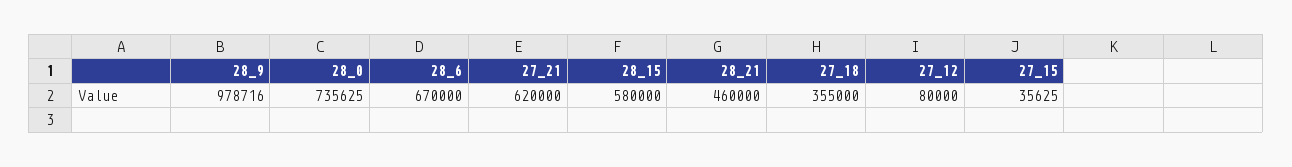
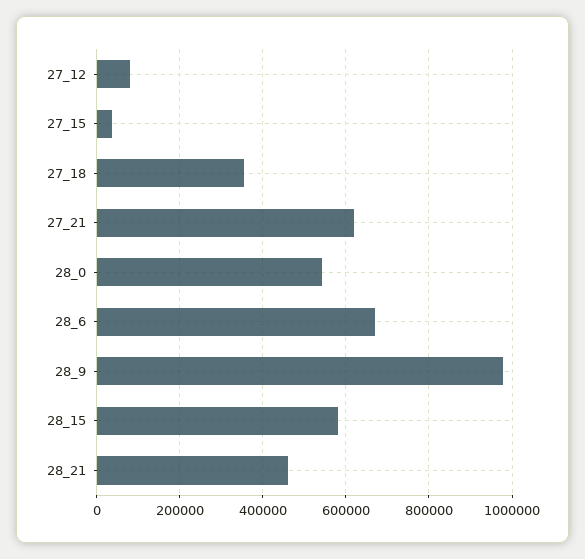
  {
    "28_9": 978716,
-   "28_0": 735625,
+   "28_0": 540000,
    "28_6": 670000,
    "27_21": 620000,
    "28_15": 580000,
    "28_21": 460000,
    "27_18": 355000,
    "27_12": 80000,
    "27_15": 35625
  }

